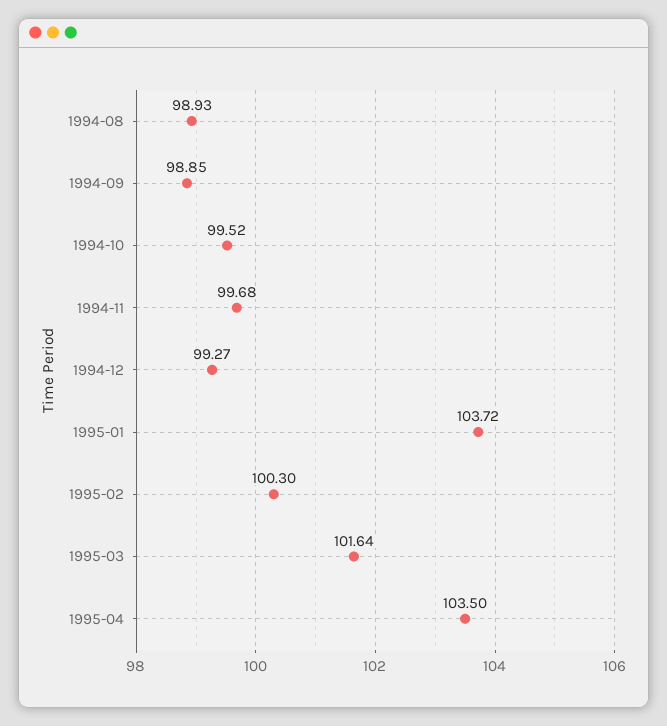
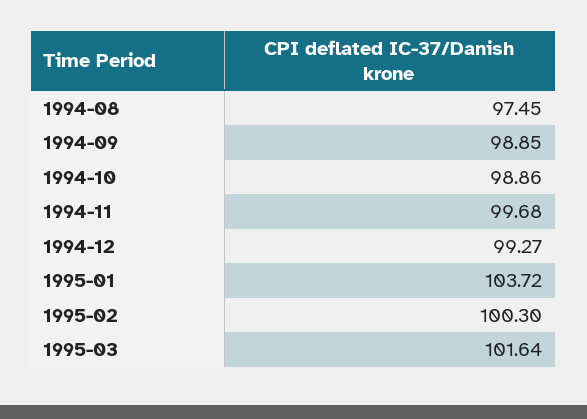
  {
-   "1994-08": 98.93,
+   "1994-08": 97.45,
    "1994-09": 98.85,
-   "1994-10": 99.52,
+   "1994-10": 98.86,
    "1994-11": 99.68,
    "1994-12": 99.27,
    "1995-01": 103.72,
    "1995-02": 100.3,
-   "1995-03": 101.64,
+   "1995-03": 101.64
-   "1995-04": 103.5
  }

